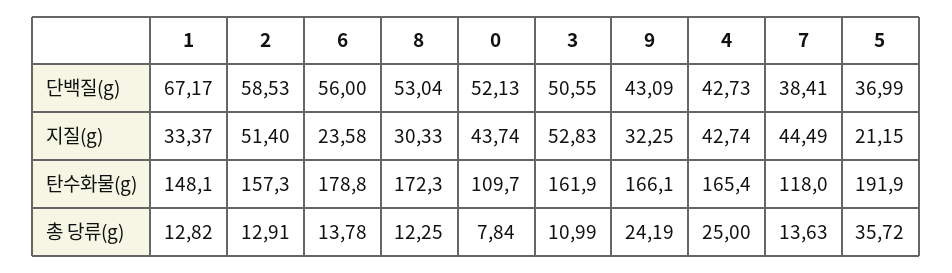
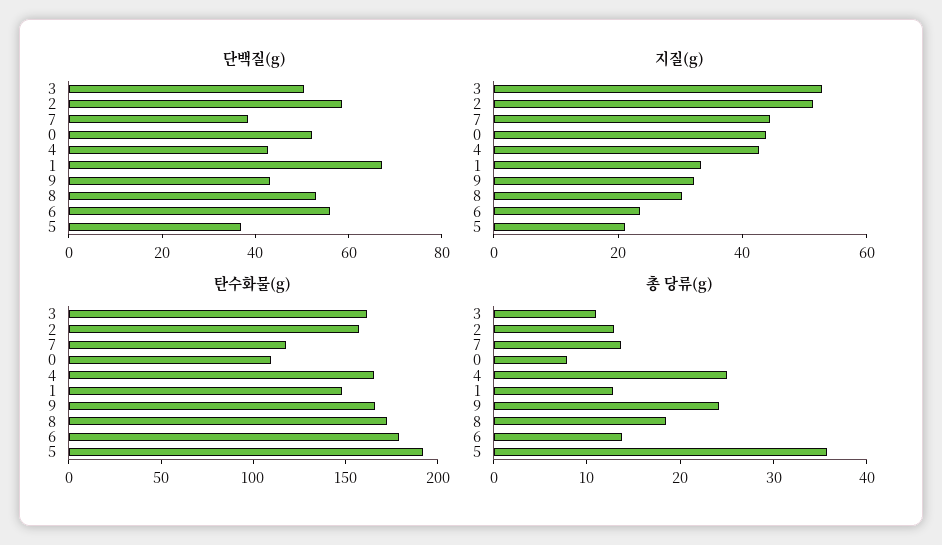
  {
    "단백질(g)": {
      "1": 67.17,
      "2": 58.53,
      "6": 56,
      "8": 53.04,
      "0": 52.13,
      "3": 50.55,
      "9": 43.09,
      "4": 42.73,
      "7": 38.41,
      "5": 36.99
    },
    "지질(g)": {
      "1": 33.37,
      "2": 51.4,
      "6": 23.58,
      "8": 30.33,
      "0": 43.74,
      "3": 52.83,
      "9": 32.25,
      "4": 42.74,
      "7": 44.49,
      "5": 21.15
    },
    "탄수화물(g)": {
      "1": 148.1,
      "2": 157.3,
      "6": 178.8,
      "8": 172.3,
      "0": 109.7,
      "3": 161.9,
      "9": 166.1,
      "4": 165.4,
      "7": 118,
      "5": 191.9
    },
    "총 당류(g)": {
      "1": 12.82,
      "2": 12.91,
      "6": 13.78,
-     "8": 12.25,
+     "8": 18,
      "0": 7.84,
      "3": 10.99,
      "9": 24.19,
      "4": 25,
      "7": 13.63,
      "5": 35.72
    }
  }

